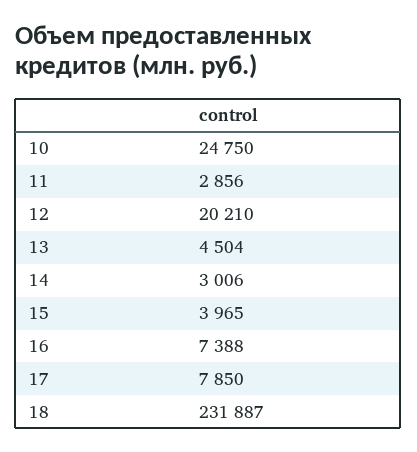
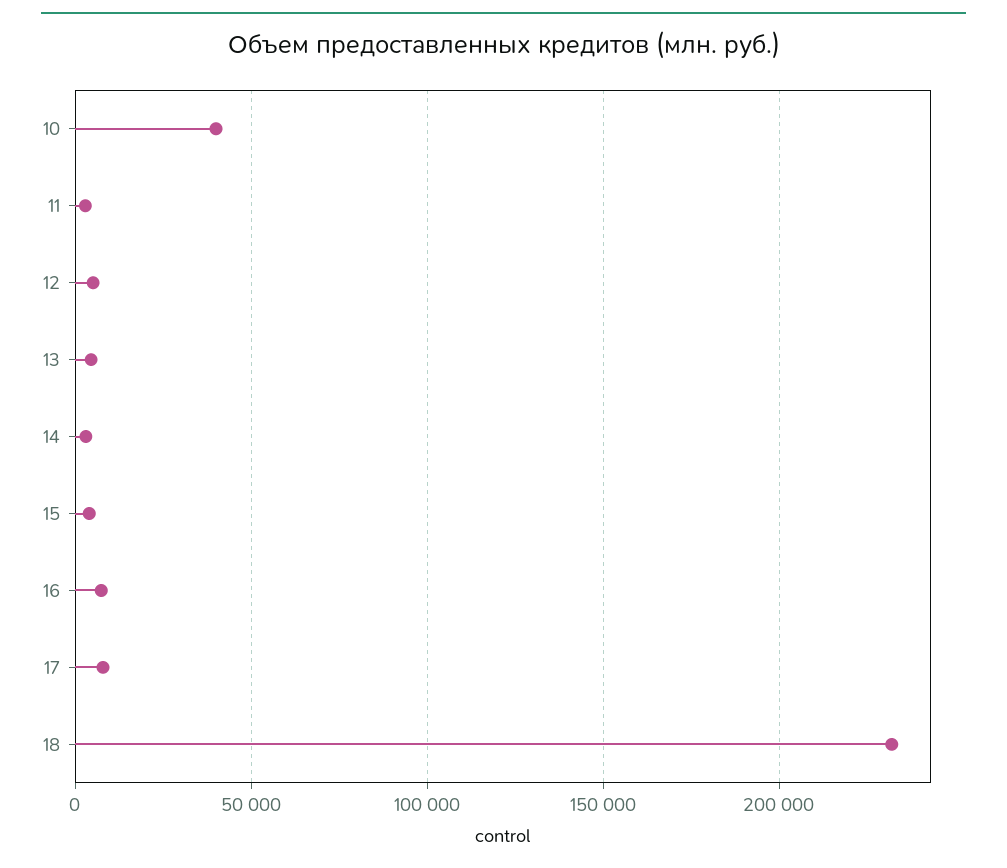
  {
-   "10": 24750,
+   "10": 40000,
    "11": 2856,
-   "12": 20210,
+   "12": 5000,
    "13": 4504,
    "14": 3006,
    "15": 3965,
    "16": 7388,
    "17": 7850,
    "18": 231887
  }

